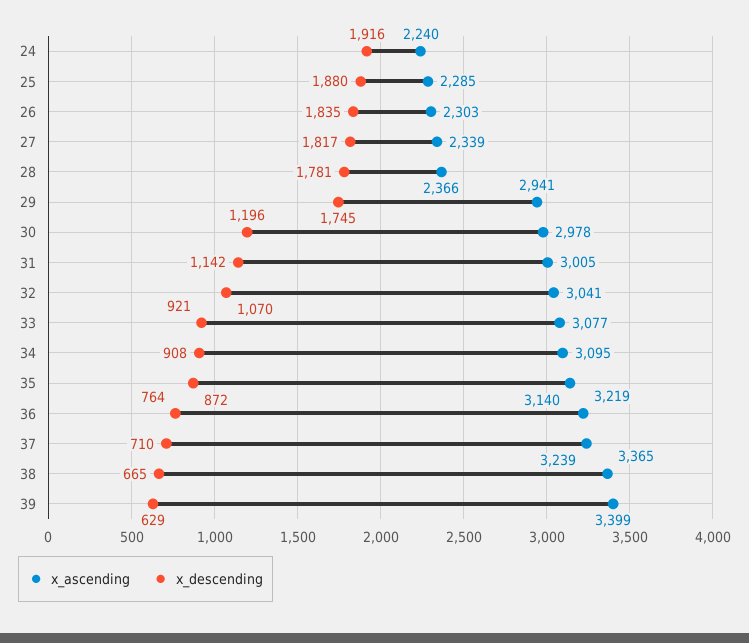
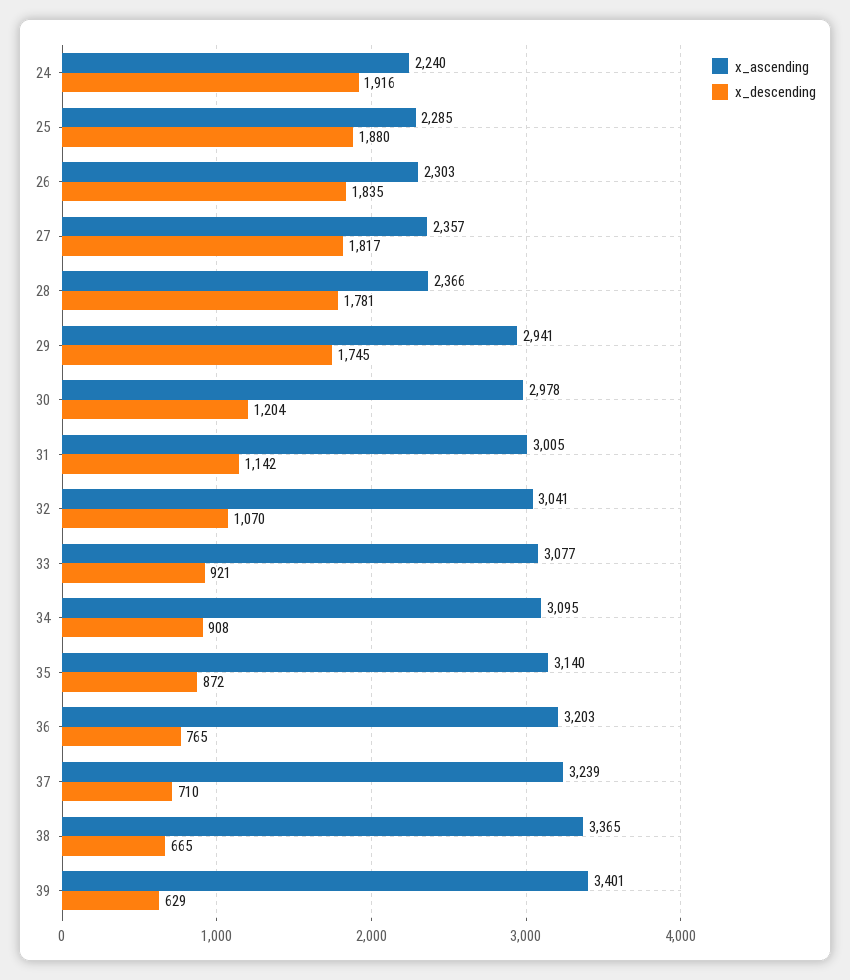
  {
    "x_ascending": {
      "24": 2240,
      "25": 2285,
      "26": 2303,
-     "27": 2339,
+     "27": 2357,
      "28": 2366,
      "29": 2941,
      "30": 2978,
      "31": 3005,
      "32": 3041,
      "33": 3077,
      "34": 3095,
      "35": 3140,
-     "36": 3219,
+     "36": 3203,
      "37": 3239,
      "38": 3365,
-     "39": 3399
+     "39": 3401
    },
    "x_descending": {
      "24": 1916,
      "25": 1880,
      "26": 1835,
      "27": 1817,
      "28": 1781,
      "29": 1745,
-     "30": 1196,
+     "30": 1204,
      "31": 1142,
      "32": 1070,
      "33": 921,
      "34": 908,
      "35": 872,
-     "36": 764,
+     "36": 765,
      "37": 710,
      "38": 665,
      "39": 629
    }
  }

